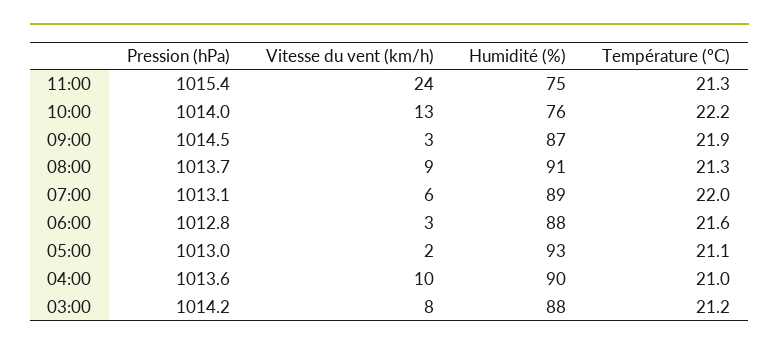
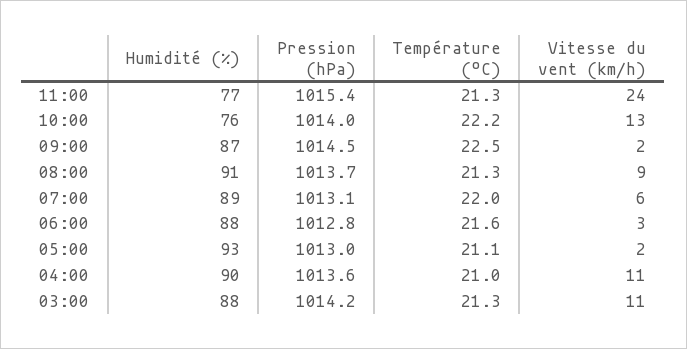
  {
    "Pression (hPa)": {
      "11:00": 1015.4,
      "10:00": 1014,
      "09:00": 1014.5,
      "08:00": 1013.7,
      "07:00": 1013.1,
      "06:00": 1012.8,
      "05:00": 1013,
      "04:00": 1013.6,
      "03:00": 1014.2
    },
    "Vitesse du vent (km/h)": {
      "11:00": 24,
      "10:00": 13,
-     "09:00": 3,
+     "09:00": 2,
      "08:00": 9,
      "07:00": 6,
      "06:00": 3,
      "05:00": 2,
-     "04:00": 10,
+     "04:00": 11,
-     "03:00": 8
+     "03:00": 11
    },
    "Humidité (%)": {
-     "11:00": 75,
+     "11:00": 77,
      "10:00": 76,
      "09:00": 87,
      "08:00": 91,
      "07:00": 89,
      "06:00": 88,
      "05:00": 93,
      "04:00": 90,
      "03:00": 88
    },
    "Température (ºC)": {
      "11:00": 21.3,
      "10:00": 22.2,
-     "09:00": 21.9,
+     "09:00": 22.5,
      "08:00": 21.3,
      "07:00": 22,
      "06:00": 21.6,
      "05:00": 21.1,
      "04:00": 21,
-     "03:00": 21.2
+     "03:00": 21.3
    }
  }

